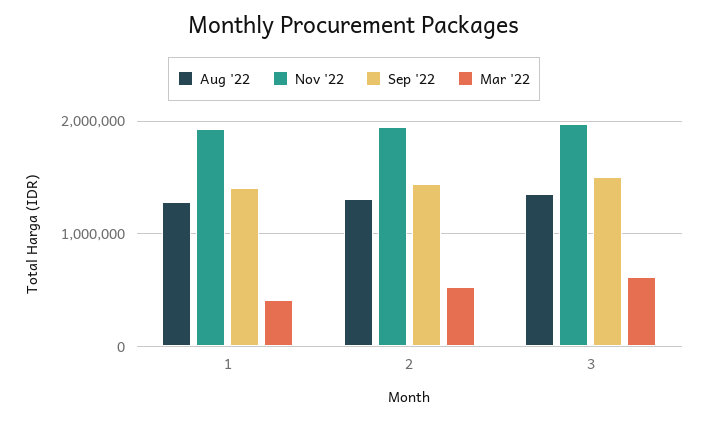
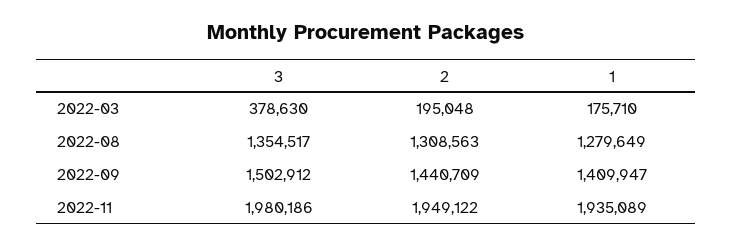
  {
    "Aug '22": {
      "1": 1279649,
      "2": 1308563,
      "3": 1354517
    },
    "Nov '22": {
      "1": 1935089,
      "2": 1949122,
      "3": 1980186
    },
    "Sep '22": {
      "1": 1409947,
      "2": 1440709,
      "3": 1502912
    },
    "Mar '22": {
-     "1": 400000,
+     "1": 175710,
-     "2": 500000,
+     "2": 195048,
-     "3": 600000
+     "3": 378630
    }
  }

